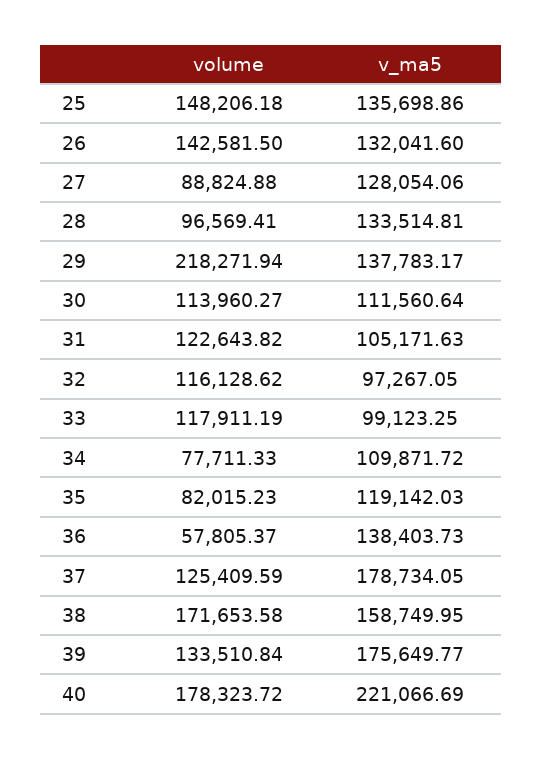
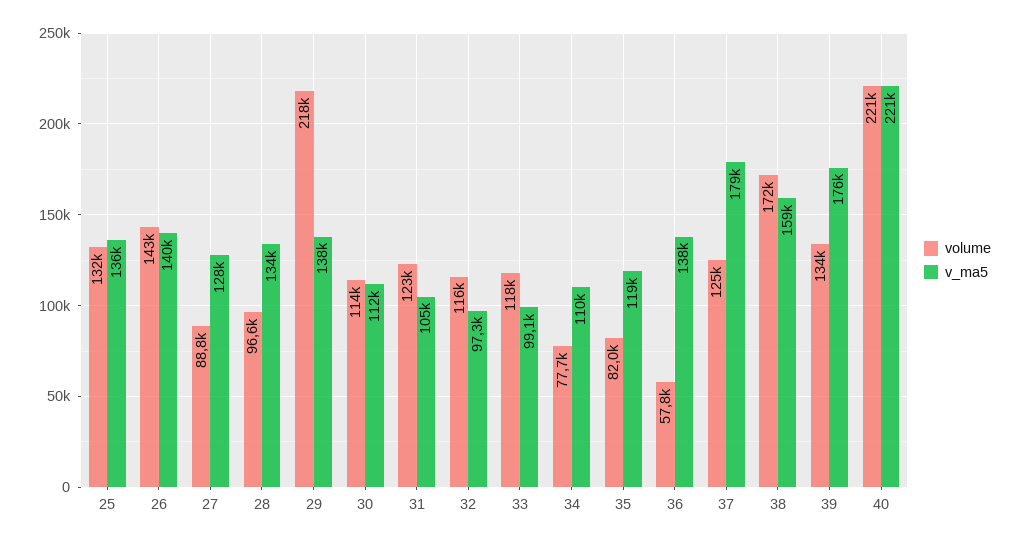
  {
    "volume": {
-     "25": 148206.18,
+     "25": 132000,
      "26": 142581.5,
      "27": 88824.88,
      "28": 96569.41,
      "29": 218271.94,
      "30": 113960.27,
      "31": 122643.82,
      "32": 116128.62,
      "33": 117911.19,
      "34": 77711.33,
      "35": 82015.23,
      "36": 57805.37,
      "37": 125409.59,
      "38": 171653.58,
      "39": 133510.84,
-     "40": 178323.72
+     "40": 221000
    },
    "v_ma5": {
      "25": 135698.86,
-     "26": 132041.6,
+     "26": 140000,
      "27": 128054.06,
      "28": 133514.81,
      "29": 137783.17,
      "30": 111560.64,
      "31": 105171.63,
      "32": 97267.05,
      "33": 99123.25,
      "34": 109871.72,
      "35": 119142.03,
      "36": 138403.73,
      "37": 178734.05,
      "38": 158749.95,
      "39": 175649.77,
      "40": 221066.69
    }
  }

